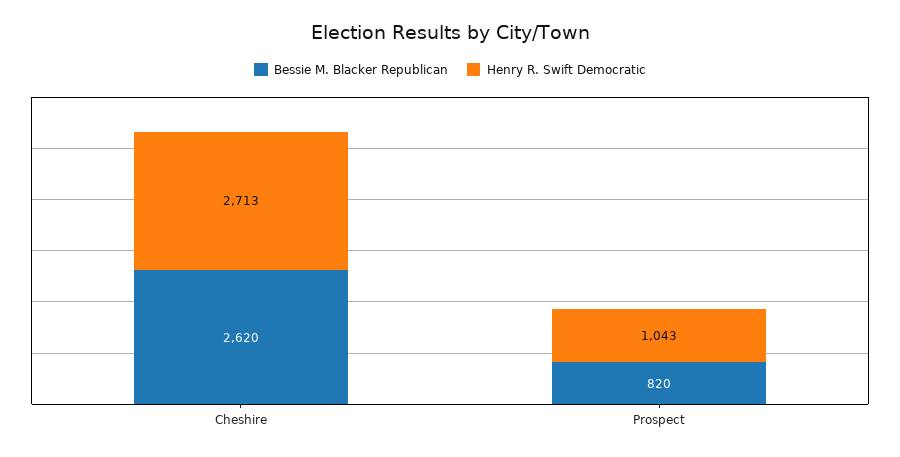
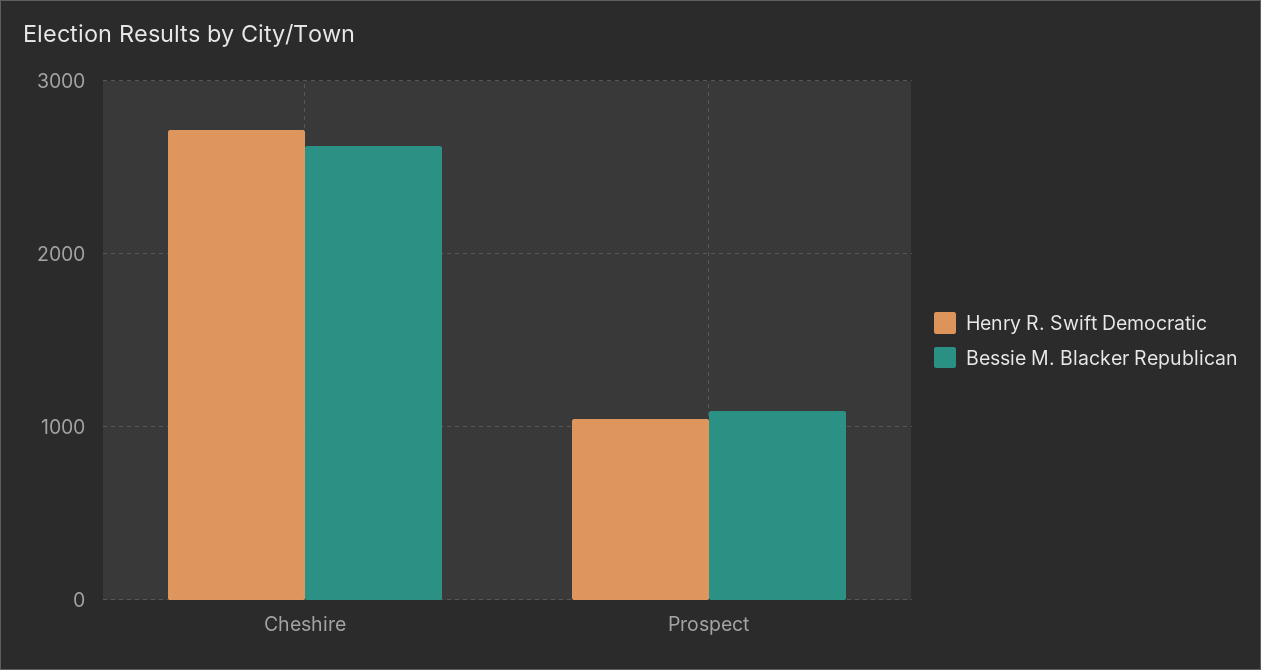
  {
    "Bessie M. Blacker Republican": {
      "Cheshire": 2620,
-     "Prospect": 820
+     "Prospect": 1100
    },
    "Henry R. Swift Democratic": {
      "Cheshire": 2713,
      "Prospect": 1043
    }
  }

